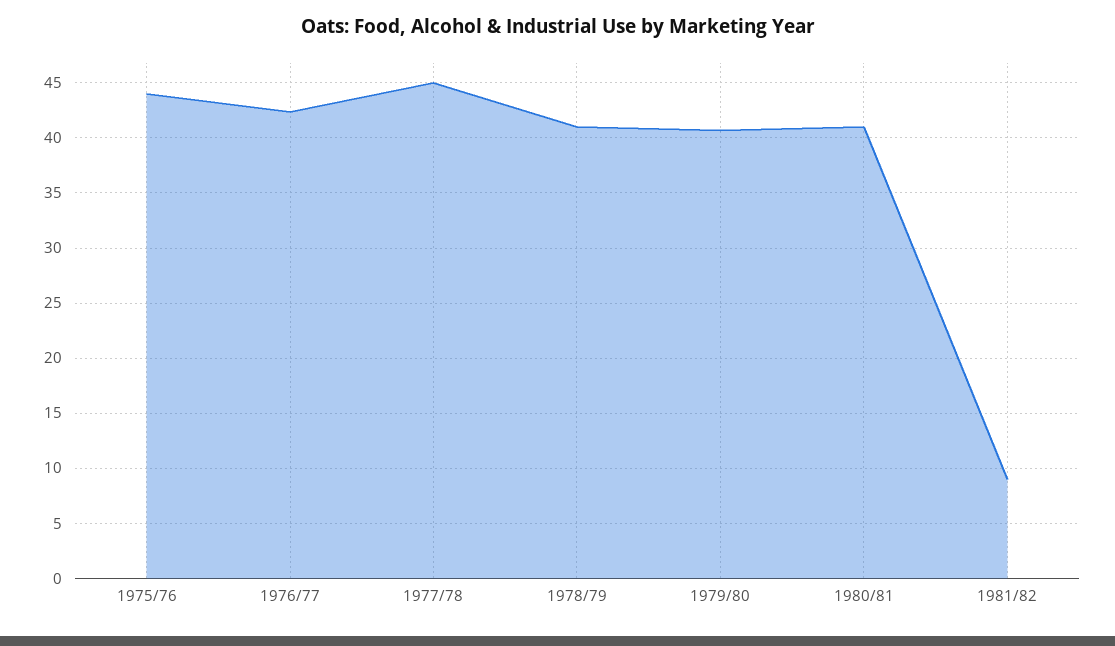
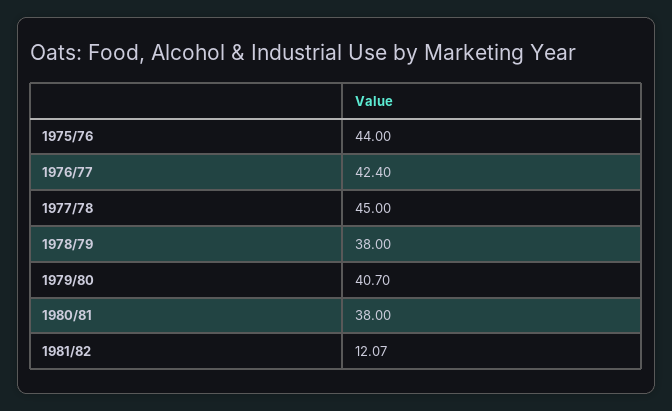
  {
    "1975/76": 44,
    "1976/77": 42.4,
    "1977/78": 45,
-   "1978/79": 41,
+   "1978/79": 38,
    "1979/80": 40.7,
-   "1980/81": 41,
+   "1980/81": 38,
-   "1981/82": 9
+   "1981/82": 12.07
  }

